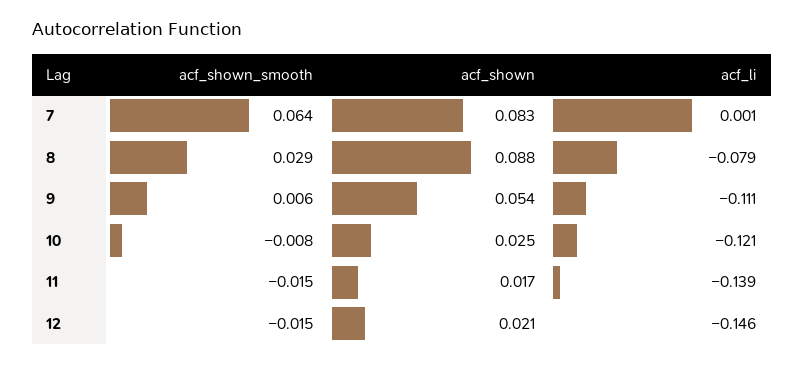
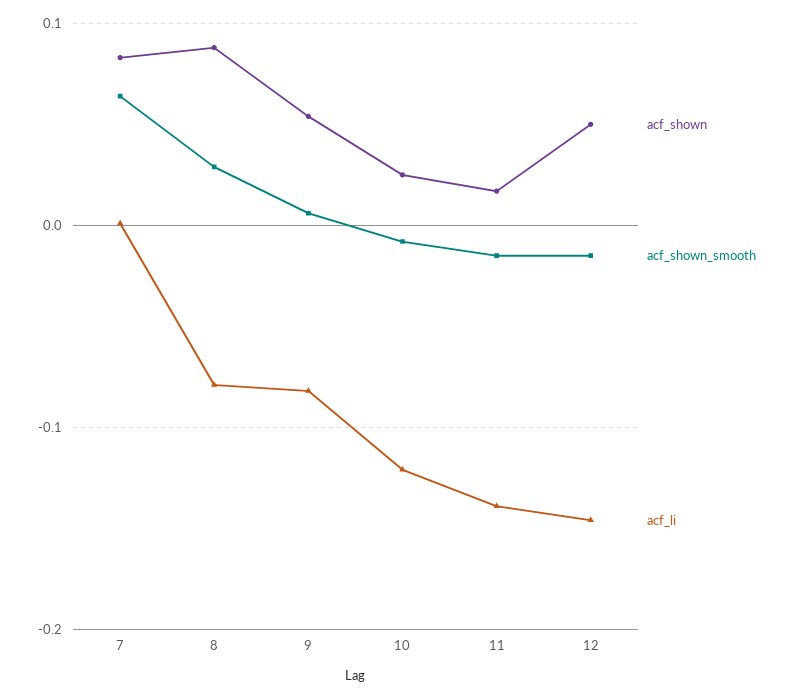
  {
    "acf_shown_smooth": {
      "7": 0.064,
      "8": 0.029,
      "9": 0.006,
      "10": -0.008,
      "11": -0.015,
      "12": -0.015
    },
    "acf_shown": {
      "7": 0.083,
      "8": 0.088,
      "9": 0.054,
      "10": 0.025,
      "11": 0.017,
-     "12": 0.021
+     "12": 0.05
    },
    "acf_li": {
      "7": 0.001,
      "8": -0.079,
-     "9": -0.111,
+     "9": -0.08,
      "10": -0.121,
      "11": -0.139,
      "12": -0.146
    }
  }

